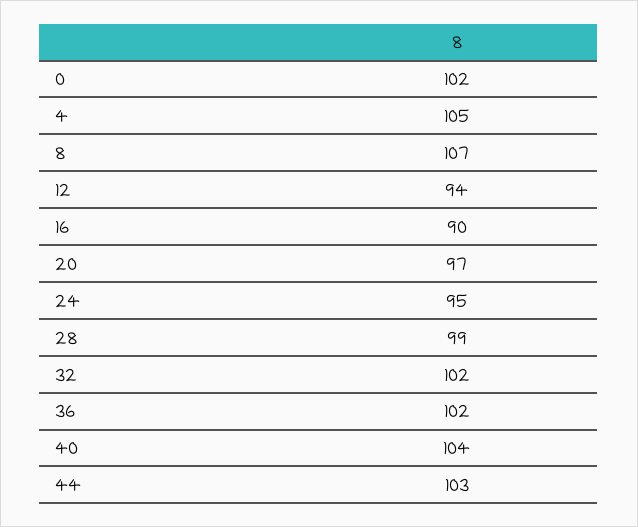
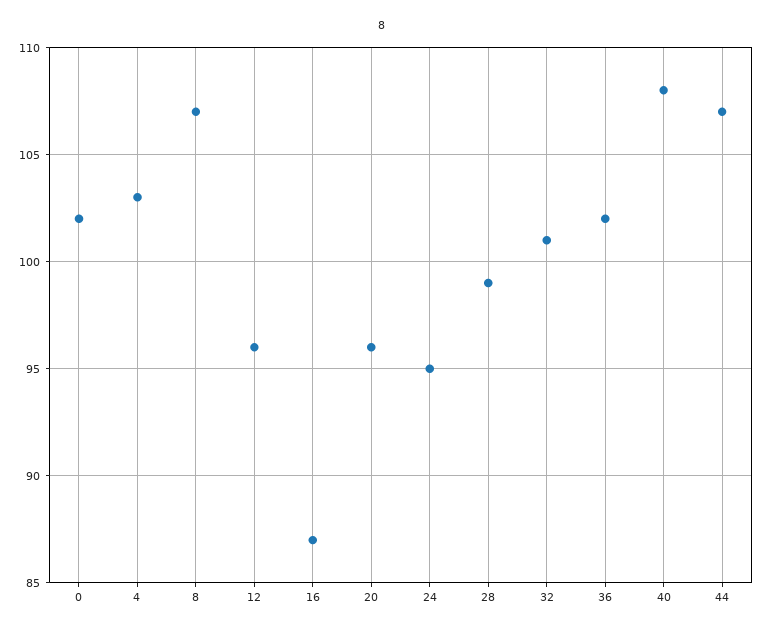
  {
    "0": 102,
-   "4": 105,
+   "4": 103,
    "8": 107,
-   "12": 94,
+   "12": 96,
-   "16": 90,
+   "16": 87,
-   "20": 97,
+   "20": 96,
    "24": 95,
    "28": 99,
-   "32": 102,
+   "32": 101,
    "36": 102,
-   "40": 104,
+   "40": 108,
-   "44": 103
+   "44": 107
  }

